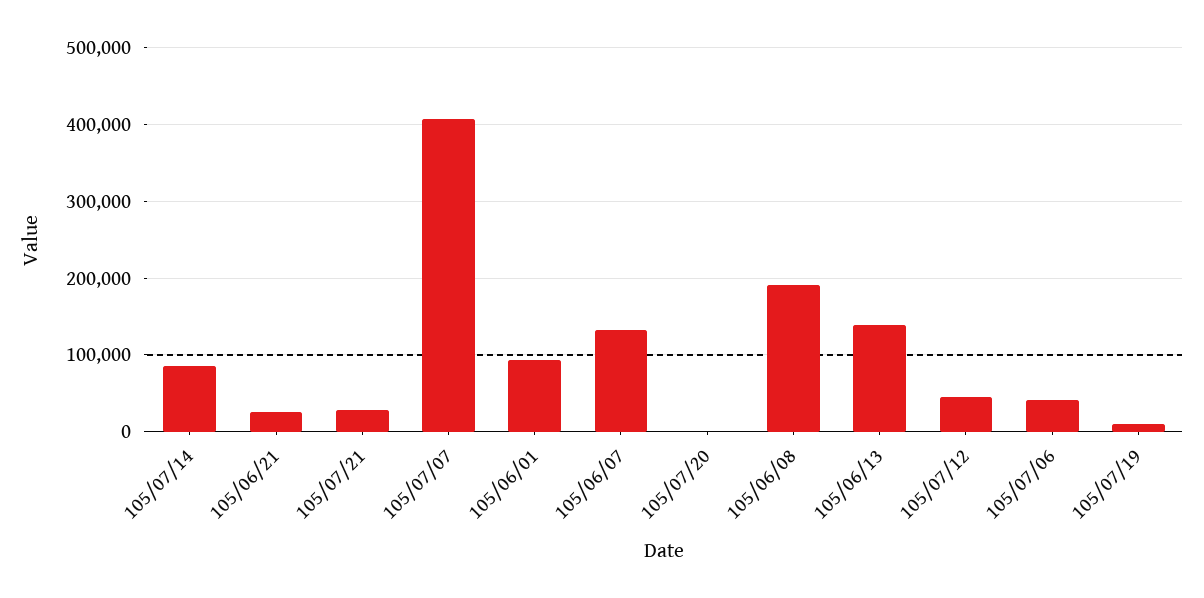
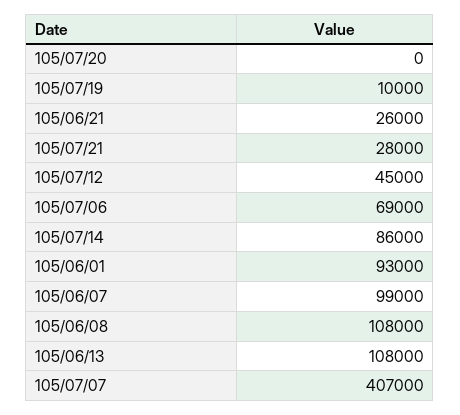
  {
    "105/07/14": 86000,
    "105/06/21": 26000,
    "105/07/21": 28000,
    "105/07/07": 407000,
    "105/06/01": 93000,
-   "105/06/07": 130000,
+   "105/06/07": 99000,
    "105/07/20": 0,
-   "105/06/08": 190000,
+   "105/06/08": 108000,
-   "105/06/13": 140000,
+   "105/06/13": 108000,
    "105/07/12": 45000,
-   "105/07/06": 40000,
+   "105/07/06": 69000,
    "105/07/19": 10000
  }

